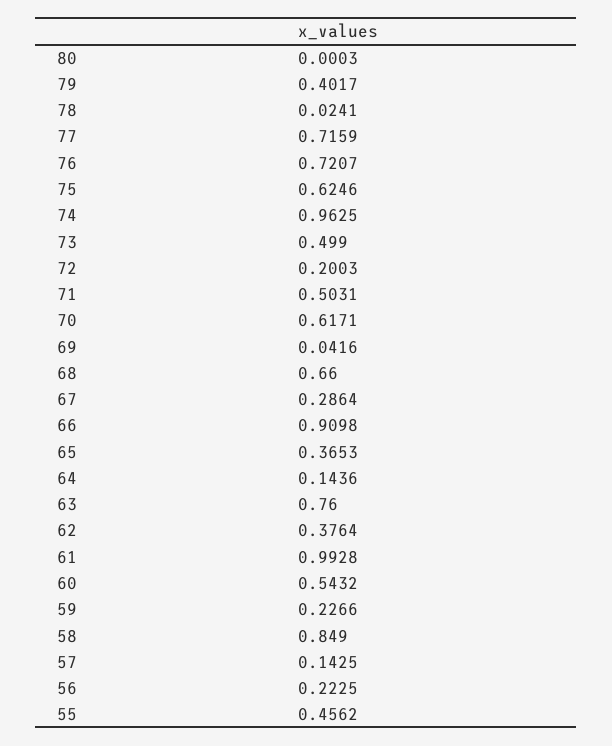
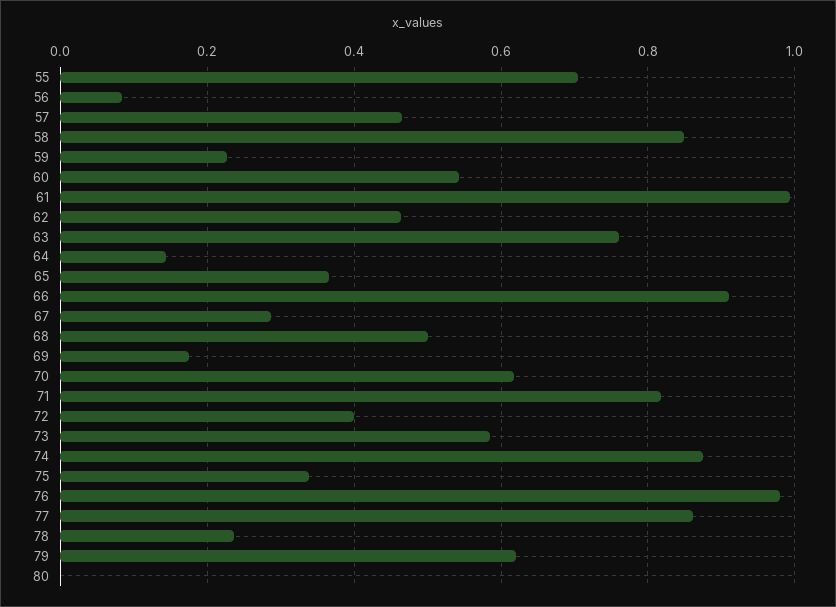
  {
    "80": 0.0003,
-   "79": 0.4017,
+   "79": 0.62,
-   "78": 0.0241,
+   "78": 0.24,
-   "77": 0.7159,
+   "77": 0.86,
-   "76": 0.7207,
+   "76": 0.98,
-   "75": 0.6246,
+   "75": 0.34,
-   "74": 0.9625,
+   "74": 0.88,
-   "73": 0.499,
+   "73": 0.58,
-   "72": 0.2003,
+   "72": 0.4,
-   "71": 0.5031,
+   "71": 0.82,
    "70": 0.6171,
-   "69": 0.0416,
+   "69": 0.18,
-   "68": 0.66,
+   "68": 0.5,
    "67": 0.2864,
    "66": 0.9098,
    "65": 0.3653,
    "64": 0.1436,
    "63": 0.76,
-   "62": 0.3764,
+   "62": 0.46,
    "61": 0.9928,
    "60": 0.5432,
    "59": 0.2266,
    "58": 0.849,
-   "57": 0.1425,
+   "57": 0.46,
-   "56": 0.2225,
+   "56": 0.08,
-   "55": 0.4562
+   "55": 0.7
  }

